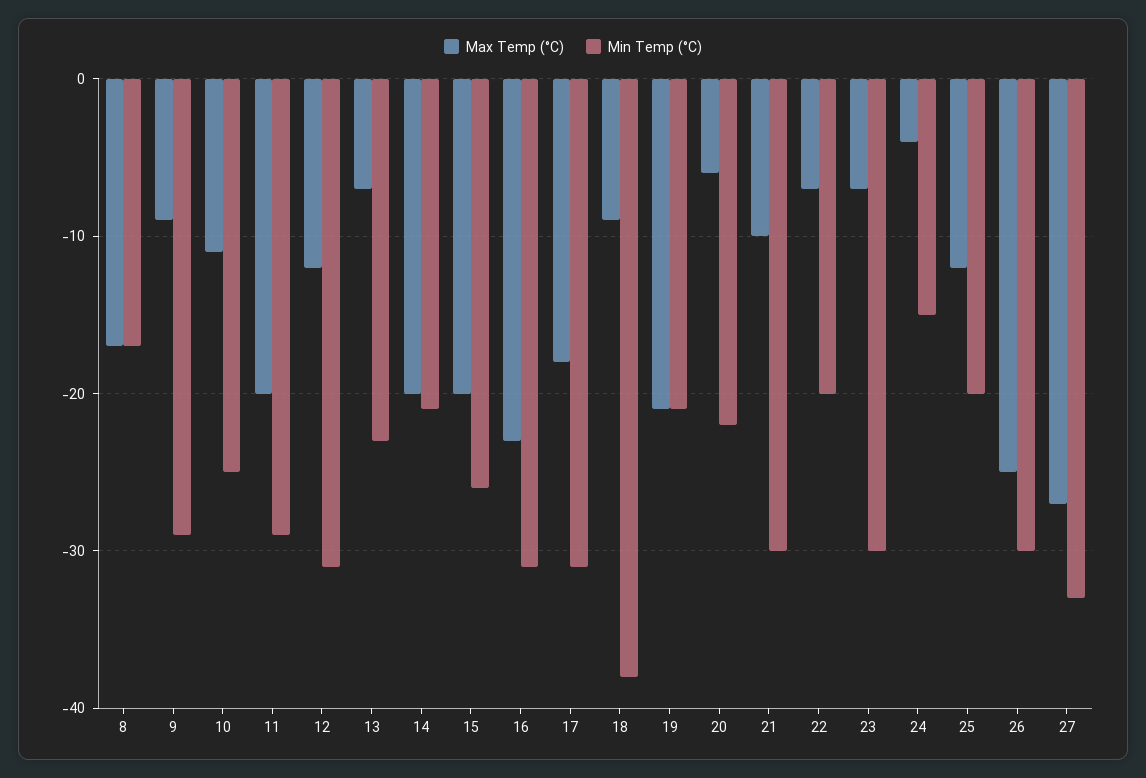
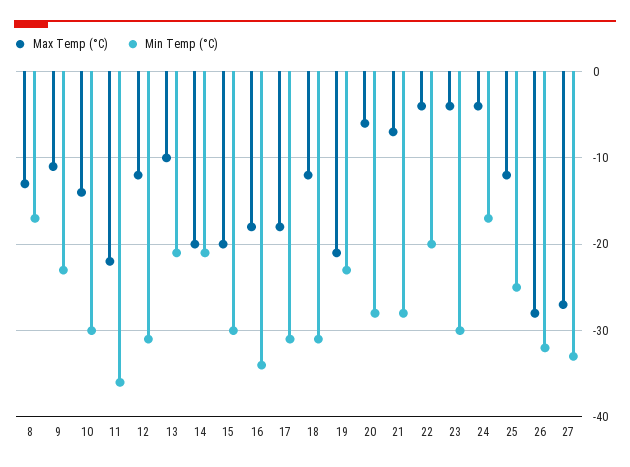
  {
    "Max Temp (°C)": {
-     "8": -17,
+     "8": -13,
-     "9": -9,
+     "9": -11,
-     "10": -11,
+     "10": -14,
-     "11": -20,
+     "11": -22,
      "12": -12,
-     "13": -7,
+     "13": -10,
      "14": -20,
      "15": -20,
-     "16": -23,
+     "16": -18,
      "17": -18,
-     "18": -9,
+     "18": -12,
      "19": -21,
      "20": -6,
-     "21": -10,
+     "21": -7,
-     "22": -7,
+     "22": -4,
-     "23": -7,
+     "23": -4,
      "24": -4,
      "25": -12,
-     "26": -25,
+     "26": -28,
      "27": -27
    },
    "Min Temp (°C)": {
      "8": -17,
-     "9": -29,
+     "9": -23,
-     "10": -25,
+     "10": -30,
-     "11": -29,
+     "11": -36,
      "12": -31,
-     "13": -23,
+     "13": -21,
      "14": -21,
-     "15": -26,
+     "15": -30,
-     "16": -31,
+     "16": -34,
      "17": -31,
-     "18": -38,
+     "18": -31,
-     "19": -21,
+     "19": -23,
-     "20": -22,
+     "20": -28,
-     "21": -30,
+     "21": -28,
      "22": -20,
      "23": -30,
-     "24": -15,
+     "24": -17,
-     "25": -20,
+     "25": -25,
-     "26": -30,
+     "26": -32,
      "27": -33
    }
  }

